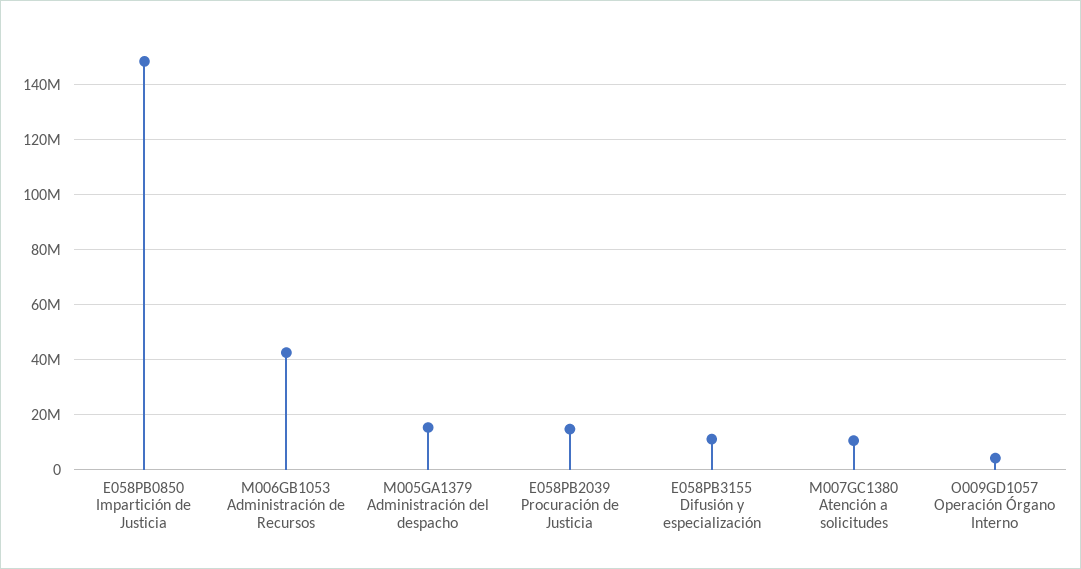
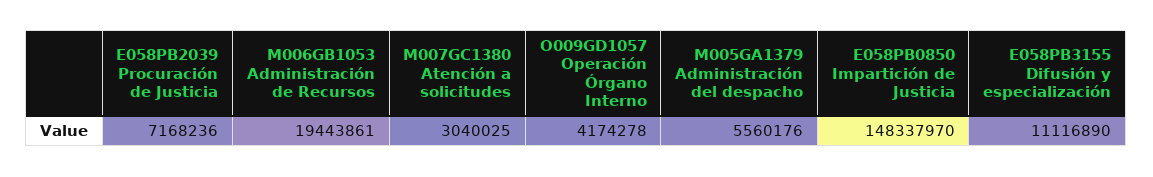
  {
    "E058PB0850 Impartición de Justicia": 148337970,
-   "M006GB1053 Administración de Recursos": 42500000,
+   "M006GB1053 Administración de Recursos": 19443861,
-   "M005GA1379 Administración del despacho": 15000000,
+   "M005GA1379 Administración del despacho": 5560176,
-   "E058PB2039 Procuración de Justicia": 15000000,
+   "E058PB2039 Procuración de Justicia": 7168236,
    "E058PB3155 Difusión y especialización": 11116890,
-   "M007GC1380 Atención a solicitudes": 10000000,
+   "M007GC1380 Atención a solicitudes": 3040025,
    "O009GD1057 Operación Órgano Interno": 4174278
  }

